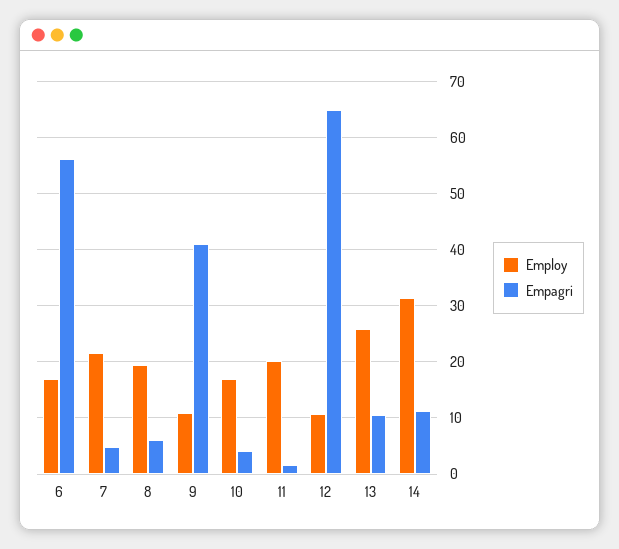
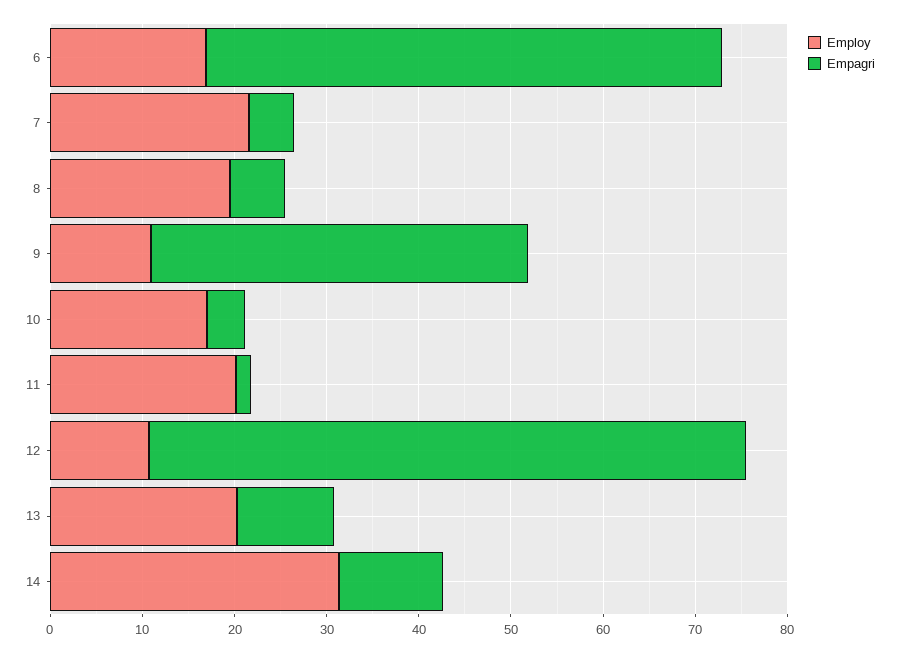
  {
    "Employ": {
      "6": 16,
      "7": 22,
      "8": 20,
      "9": 10,
      "10": 18,
      "11": 20,
      "12": 10,
-     "13": 26,
+     "13": 20,
      "14": 32
    },
    "Empagri": {
      "6": 56,
      "7": 4,
      "8": 6,
      "9": 42,
      "10": 4,
      "11": 2,
      "12": 64,
      "13": 10,
      "14": 12
    }
  }

